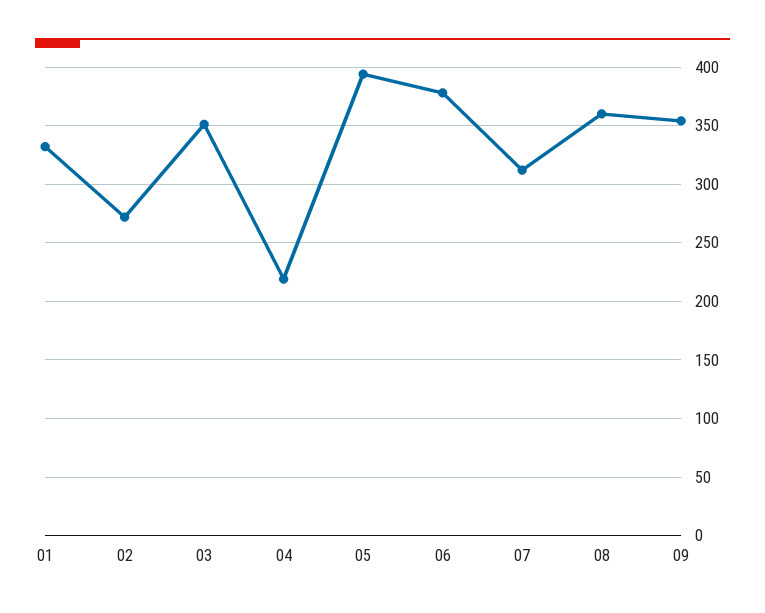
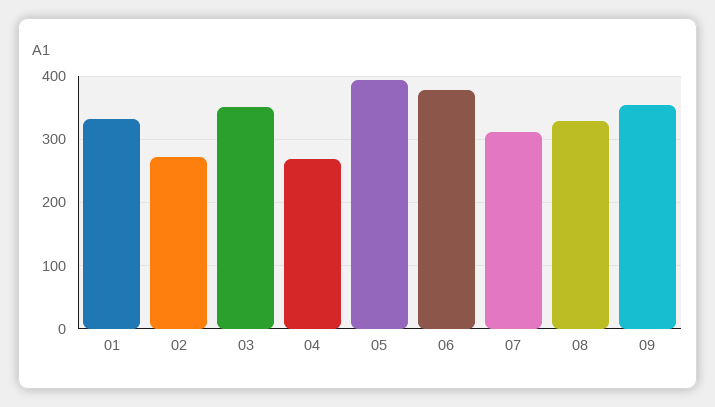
  {
    "01": 330,
    "02": 270,
    "03": 350,
-   "04": 220,
+   "04": 270,
    "05": 390,
    "06": 380,
    "07": 310,
-   "08": 360,
+   "08": 330,
    "09": 350
  }

